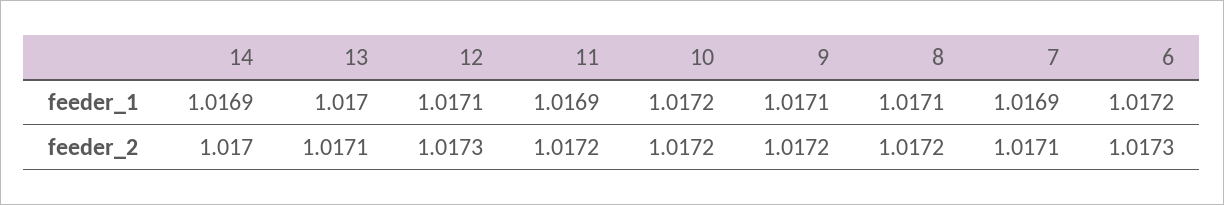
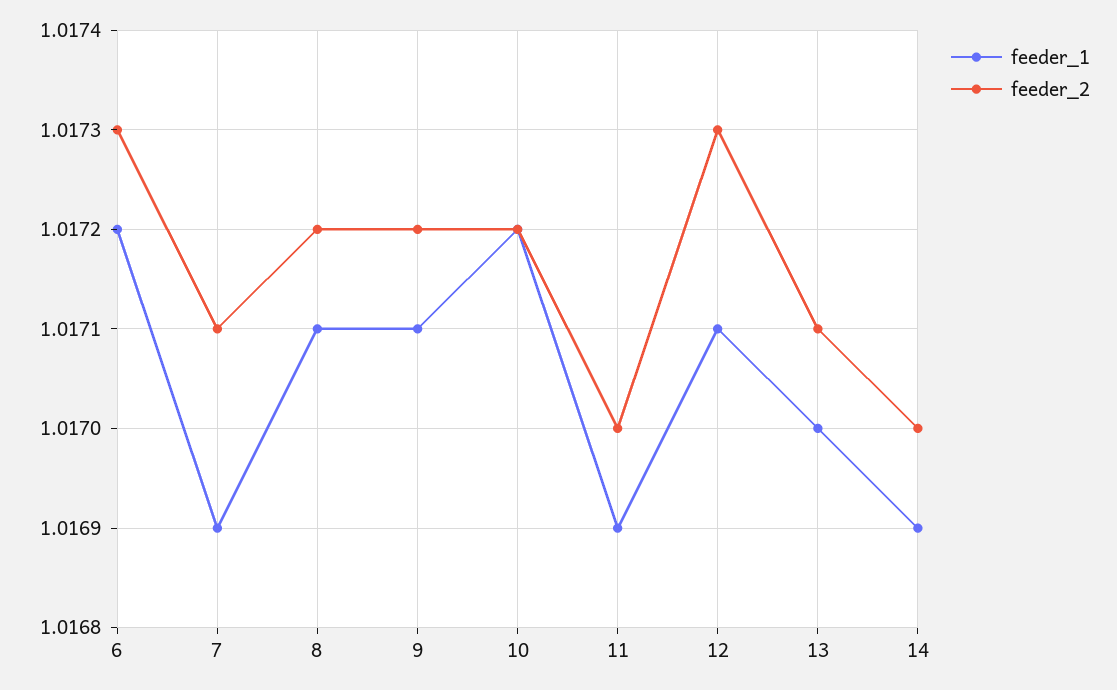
  {
    "feeder_1": {
      "14": 1.0169,
      "13": 1.017,
      "12": 1.0171,
      "11": 1.0169,
      "10": 1.0172,
      "9": 1.0171,
      "8": 1.0171,
      "7": 1.0169,
      "6": 1.0172
    },
    "feeder_2": {
      "14": 1.017,
      "13": 1.0171,
      "12": 1.0173,
-     "11": 1.0172,
+     "11": 1.017,
      "10": 1.0172,
      "9": 1.0172,
      "8": 1.0172,
      "7": 1.0171,
      "6": 1.0173
    }
  }

